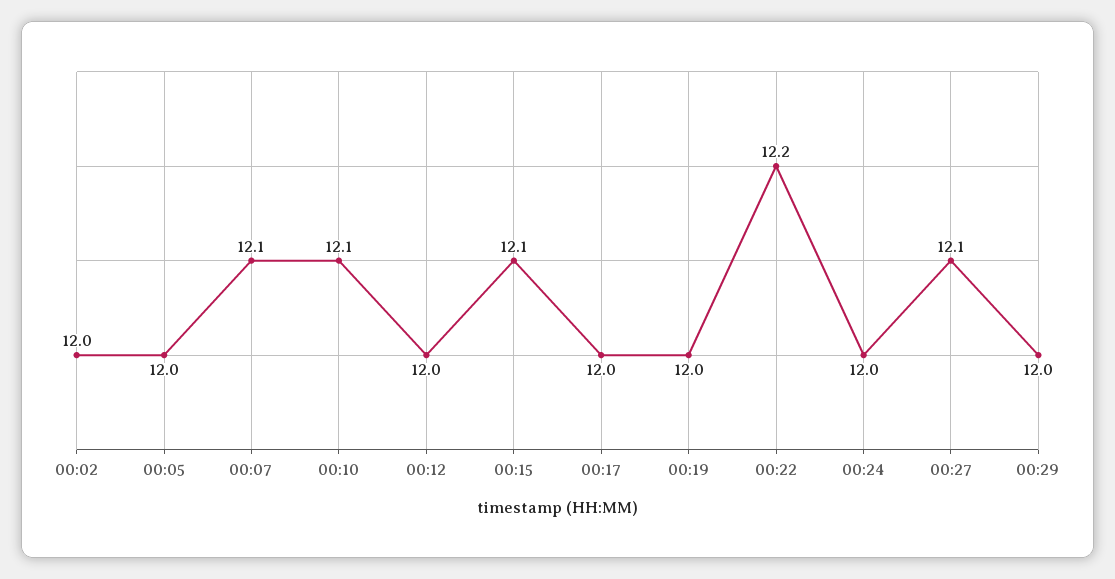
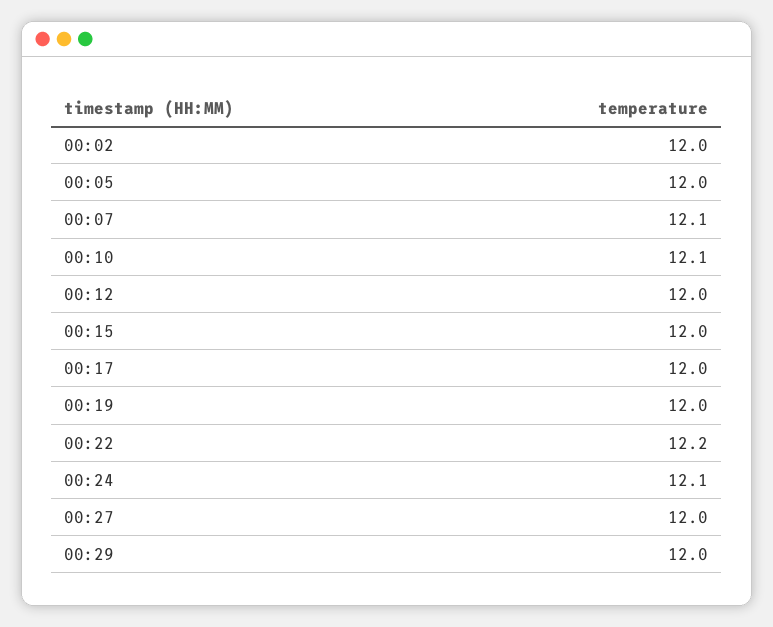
  {
    "00:02": 12,
    "00:05": 12,
    "00:07": 12.1,
    "00:10": 12.1,
    "00:12": 12,
-   "00:15": 12.1,
+   "00:15": 12,
    "00:17": 12,
    "00:19": 12,
    "00:22": 12.2,
-   "00:24": 12,
+   "00:24": 12.1,
-   "00:27": 12.1,
+   "00:27": 12,
    "00:29": 12
  }

